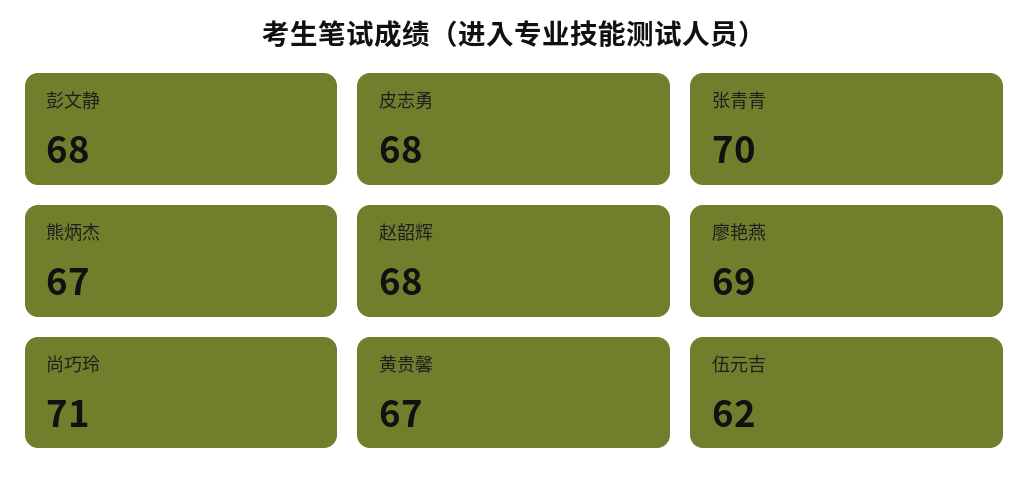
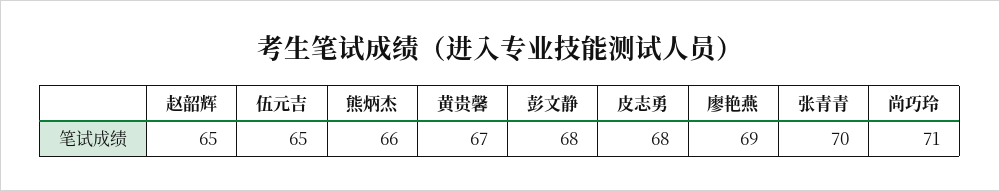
  {
    "彭文静": 68,
    "皮志勇": 68,
    "张青青": 70,
-   "熊炳杰": 67,
+   "熊炳杰": 66,
-   "赵韶辉": 68,
+   "赵韶辉": 65,
    "廖艳燕": 69,
    "尚巧玲": 71,
    "黄贵馨": 67,
-   "伍元吉": 62
+   "伍元吉": 65
  }

